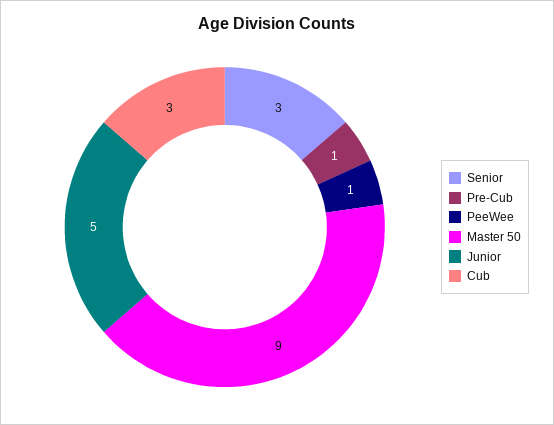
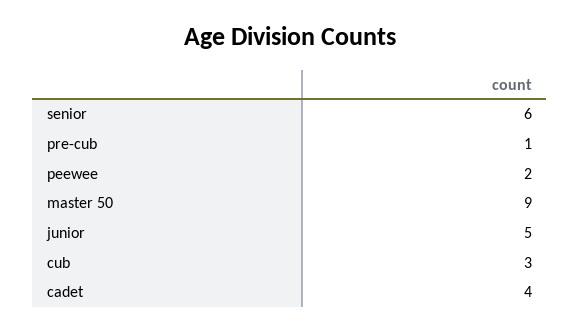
  {
-   "Senior": 3,
+   "Senior": 6,
    "Pre-Cub": 1,
-   "PeeWee": 1,
+   "PeeWee": 2,
    "Master 50": 9,
    "Junior": 5,
-   "Cub": 3
+   "Cub": 3,
+   "cadet": 4
  }

